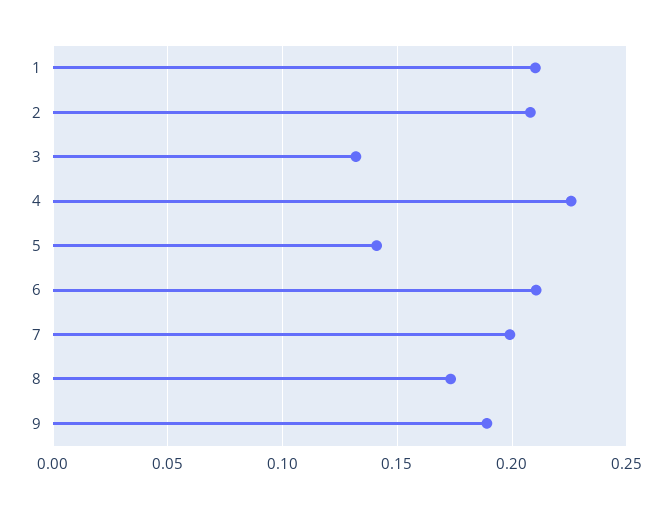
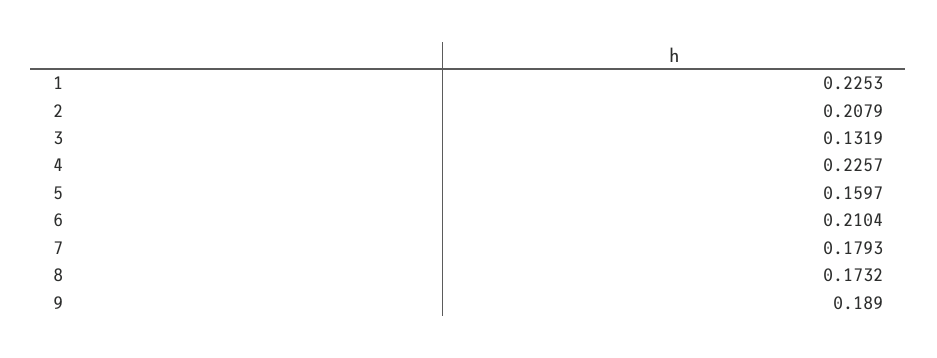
  {
-   "1": 0.21,
+   "1": 0.2253,
    "2": 0.2079,
    "3": 0.1319,
    "4": 0.2257,
-   "5": 0.14,
+   "5": 0.1597,
    "6": 0.2104,
-   "7": 0.2,
+   "7": 0.1793,
    "8": 0.1732,
    "9": 0.189
  }

